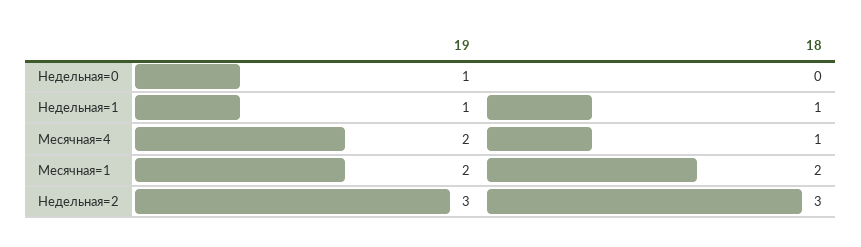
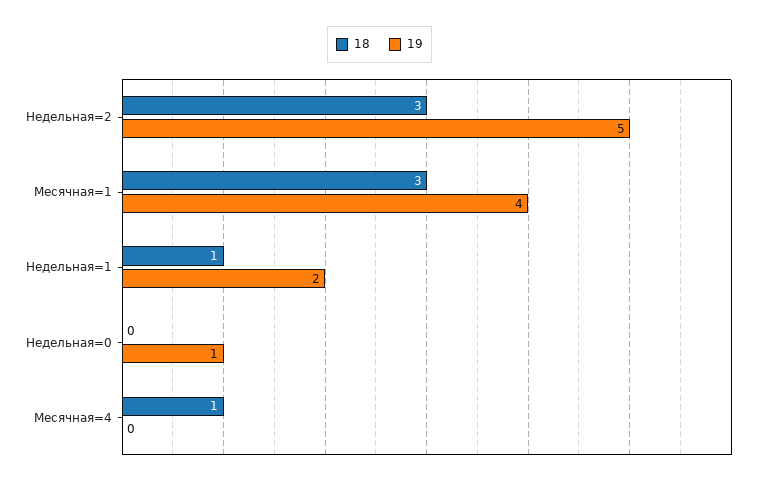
  {
    "19": {
      "Недельная=0": 1,
-     "Недельная=1": 1,
+     "Недельная=1": 2,
-     "Месячная=4": 2,
+     "Месячная=4": 0,
-     "Месячная=1": 2,
+     "Месячная=1": 4,
-     "Недельная=2": 3
+     "Недельная=2": 5
    },
    "18": {
      "Недельная=0": 0,
      "Недельная=1": 1,
      "Месячная=4": 1,
-     "Месячная=1": 2,
+     "Месячная=1": 3,
      "Недельная=2": 3
    }
  }

